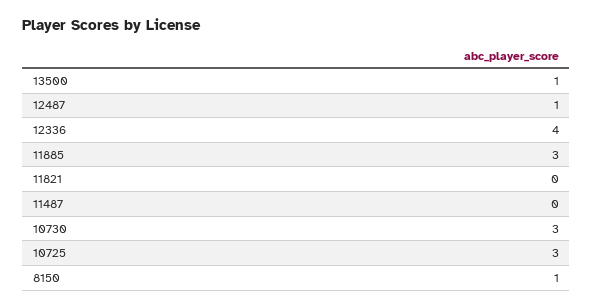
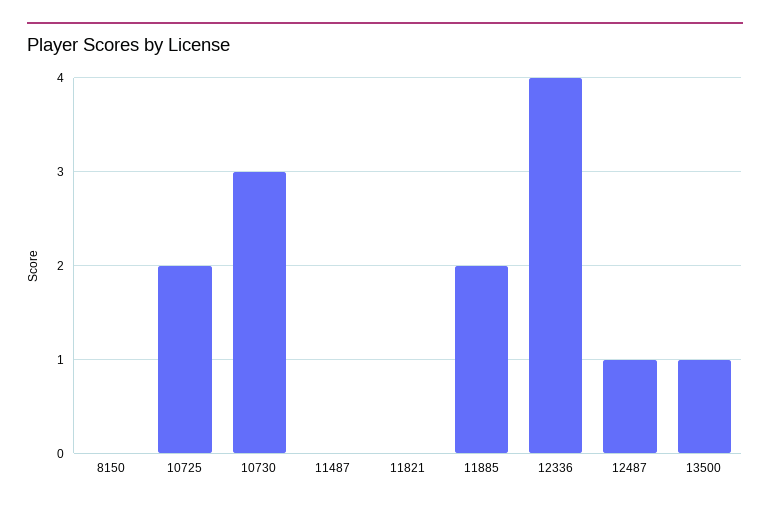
  {
    "13500": 1,
    "12487": 1,
    "12336": 4,
-   "11885": 3,
+   "11885": 2,
    "11821": 0,
    "11487": 0,
    "10730": 3,
-   "10725": 3,
+   "10725": 2,
-   "8150": 1
+   "8150": 0
  }

